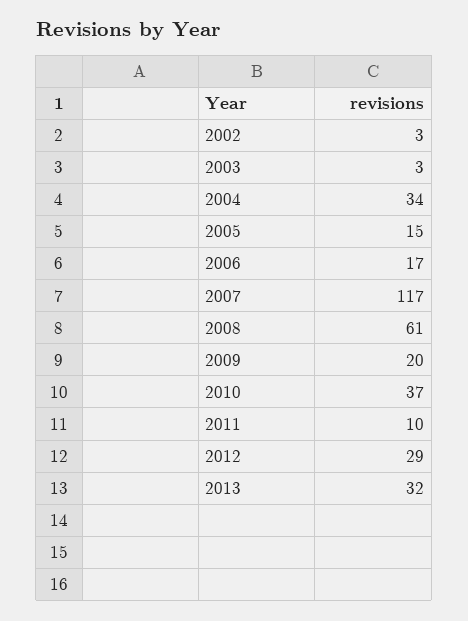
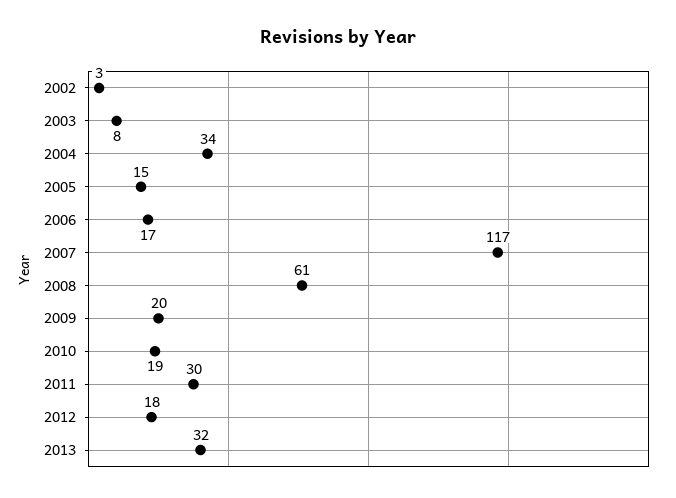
  {
    "2002": 3,
-   "2003": 3,
+   "2003": 8,
    "2004": 34,
    "2005": 15,
    "2006": 17,
    "2007": 117,
    "2008": 61,
    "2009": 20,
-   "2010": 37,
+   "2010": 19,
-   "2011": 10,
+   "2011": 30,
-   "2012": 29,
+   "2012": 18,
    "2013": 32
  }

